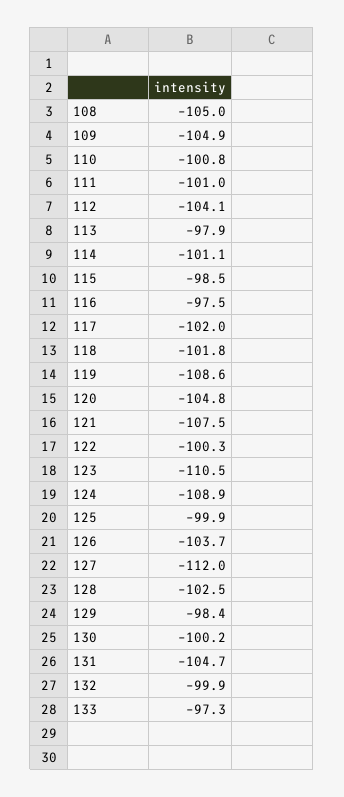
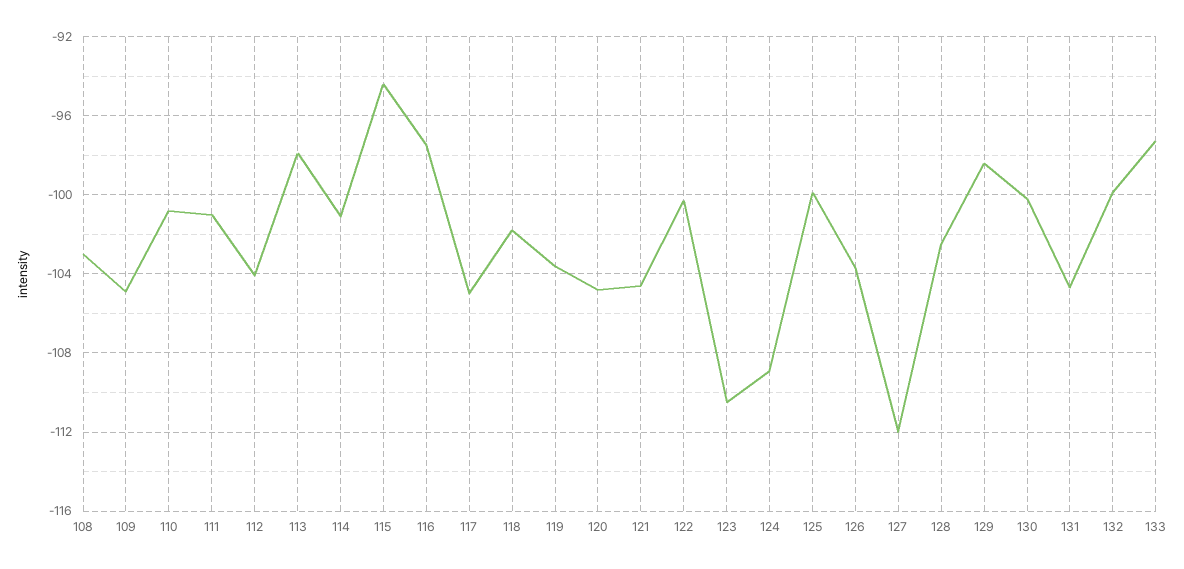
  {
-   "108": -105,
+   "108": -103,
    "109": -104.9,
    "110": -100.8,
    "111": -101,
    "112": -104.1,
    "113": -97.9,
    "114": -101.1,
-   "115": -98.5,
+   "115": -94.5,
    "116": -97.5,
-   "117": -102,
+   "117": -105,
    "118": -101.8,
-   "119": -108.6,
+   "119": -103.5,
    "120": -104.8,
-   "121": -107.5,
+   "121": -104.5,
    "122": -100.3,
    "123": -110.5,
    "124": -108.9,
    "125": -99.9,
    "126": -103.7,
    "127": -112,
    "128": -102.5,
    "129": -98.4,
    "130": -100.2,
    "131": -104.7,
    "132": -99.9,
    "133": -97.3
  }

